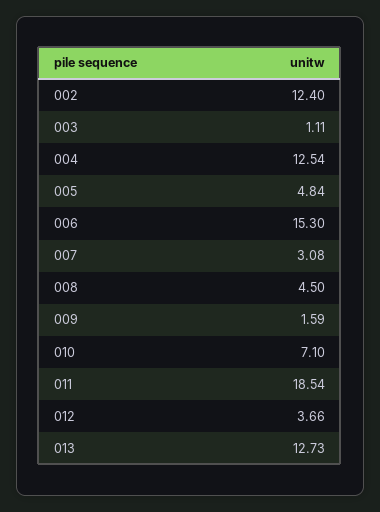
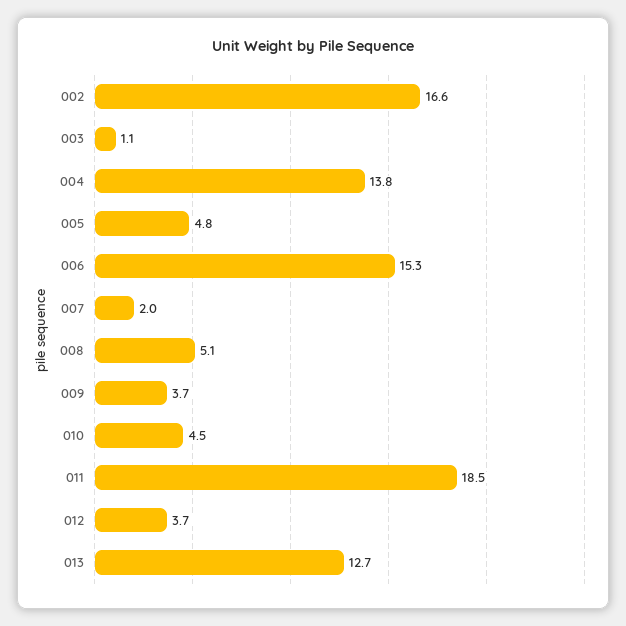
  {
-   "002": 12.4,
+   "002": 16.6,
    "003": 1.11,
-   "004": 12.54,
+   "004": 13.8,
    "005": 4.84,
    "006": 15.3,
-   "007": 3.08,
+   "007": 2,
-   "008": 4.5,
+   "008": 5.1,
-   "009": 1.59,
+   "009": 3.7,
-   "010": 7.1,
+   "010": 4.5,
    "011": 18.54,
    "012": 3.66,
    "013": 12.73
  }

